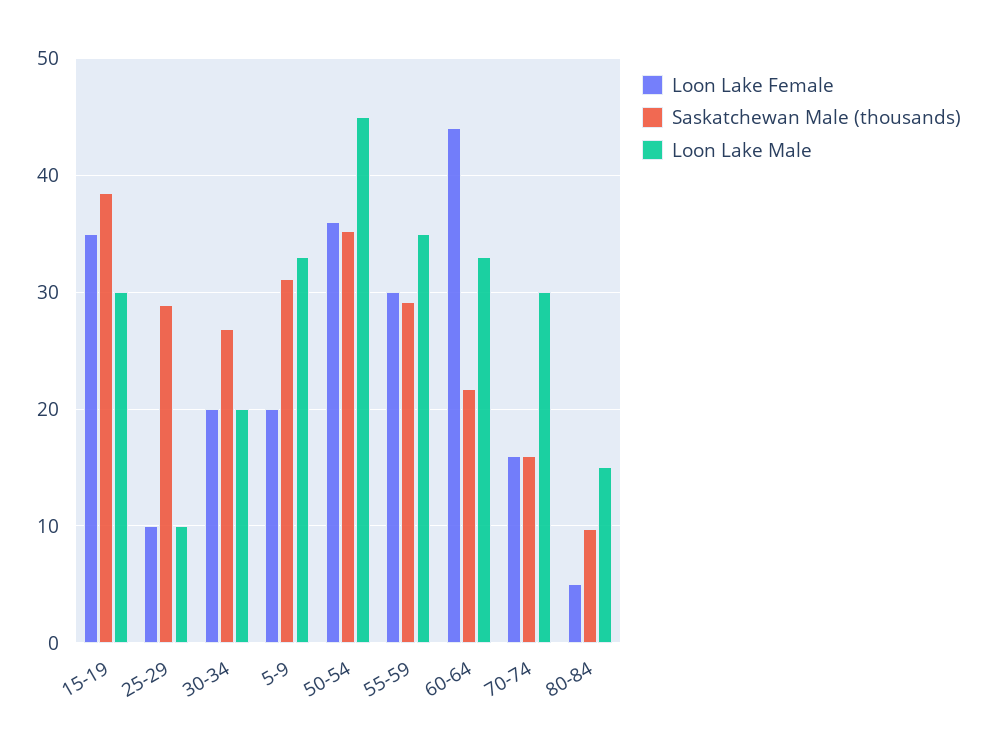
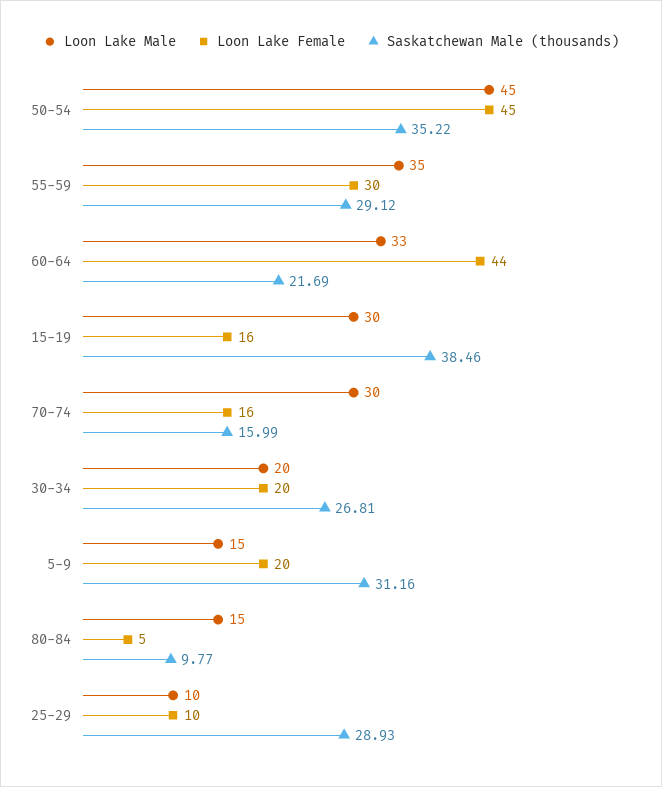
  {
    "Loon Lake Female": {
-     "15-19": 35,
+     "15-19": 16,
      "25-29": 10,
      "30-34": 20,
      "5-9": 20,
-     "50-54": 36,
+     "50-54": 45,
      "55-59": 30,
      "60-64": 44,
      "70-74": 16,
      "80-84": 5
    },
    "Saskatchewan Male (thousands)": {
      "15-19": 38.46,
      "25-29": 28.93,
      "30-34": 26.81,
      "5-9": 31.16,
      "50-54": 35.22,
      "55-59": 29.12,
      "60-64": 21.69,
      "70-74": 15.99,
      "80-84": 9.77
    },
    "Loon Lake Male": {
      "15-19": 30,
      "25-29": 10,
      "30-34": 20,
-     "5-9": 33,
+     "5-9": 15,
      "50-54": 45,
      "55-59": 35,
      "60-64": 33,
      "70-74": 30,
      "80-84": 15
    }
  }

